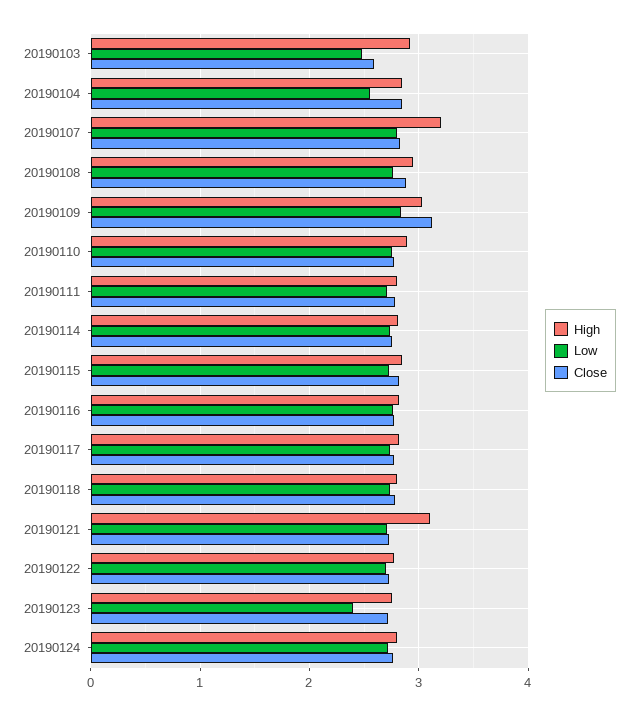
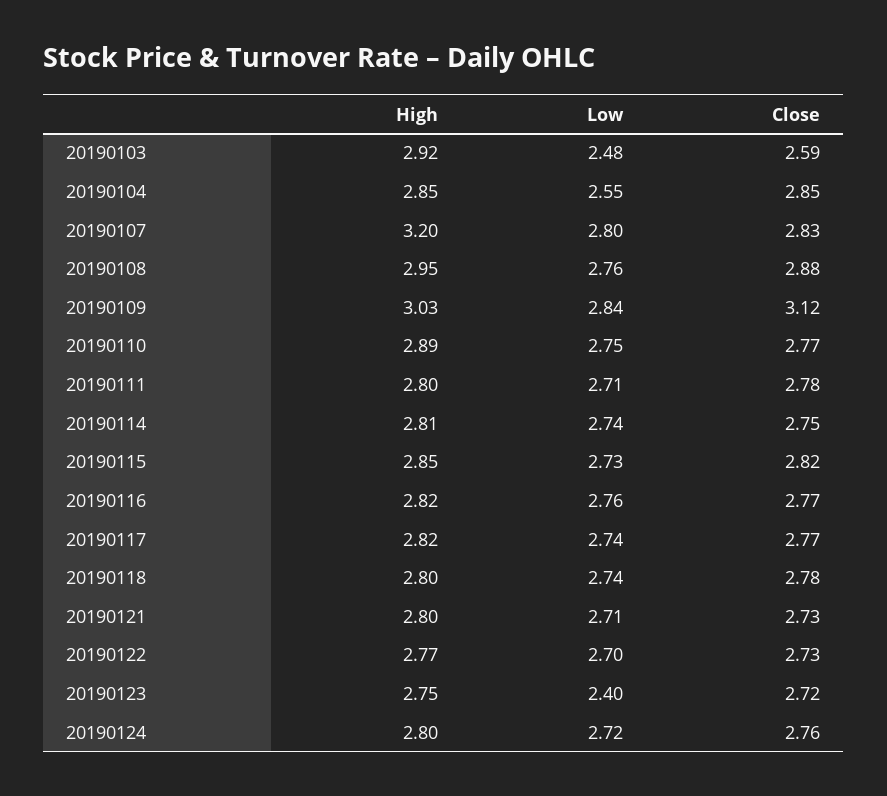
  {
    "High": {
      "20190103": 2.92,
      "20190104": 2.85,
      "20190107": 3.2,
      "20190108": 2.95,
      "20190109": 3.03,
      "20190110": 2.89,
      "20190111": 2.8,
      "20190114": 2.81,
      "20190115": 2.85,
      "20190116": 2.82,
      "20190117": 2.82,
      "20190118": 2.8,
-     "20190121": 3.1,
+     "20190121": 2.8,
      "20190122": 2.77,
      "20190123": 2.75,
      "20190124": 2.8
    },
    "Low": {
      "20190103": 2.48,
      "20190104": 2.55,
      "20190107": 2.8,
      "20190108": 2.76,
      "20190109": 2.84,
      "20190110": 2.75,
      "20190111": 2.71,
      "20190114": 2.74,
      "20190115": 2.73,
      "20190116": 2.76,
      "20190117": 2.74,
      "20190118": 2.74,
      "20190121": 2.71,
      "20190122": 2.7,
      "20190123": 2.4,
      "20190124": 2.72
    },
    "Close": {
      "20190103": 2.59,
      "20190104": 2.85,
      "20190107": 2.83,
      "20190108": 2.88,
      "20190109": 3.12,
      "20190110": 2.77,
      "20190111": 2.78,
      "20190114": 2.75,
      "20190115": 2.82,
      "20190116": 2.77,
      "20190117": 2.77,
      "20190118": 2.78,
      "20190121": 2.73,
      "20190122": 2.73,
      "20190123": 2.72,
      "20190124": 2.76
    }
  }

